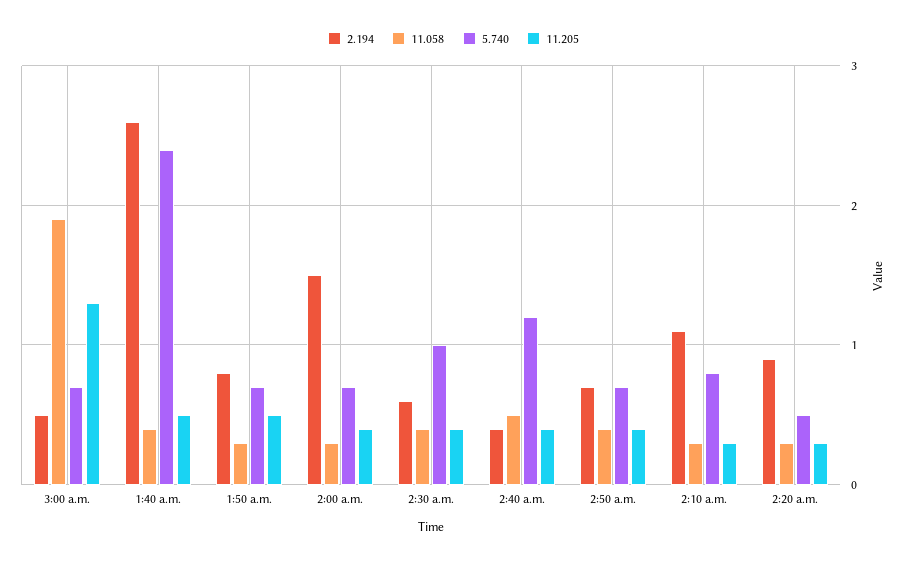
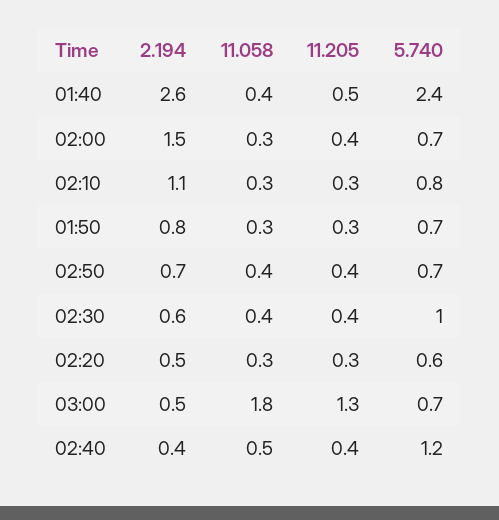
  {
    "2.194": {
      "3:00 a.m.": 0.5,
      "1:40 a.m.": 2.6,
      "1:50 a.m.": 0.8,
      "2:00 a.m.": 1.5,
      "2:30 a.m.": 0.6,
      "2:40 a.m.": 0.4,
      "2:50 a.m.": 0.7,
      "2:10 a.m.": 1.1,
-     "2:20 a.m.": 0.9
+     "2:20 a.m.": 0.5
    },
    "11.058": {
-     "3:00 a.m.": 1.9,
+     "3:00 a.m.": 1.8,
      "1:40 a.m.": 0.4,
      "1:50 a.m.": 0.3,
      "2:00 a.m.": 0.3,
      "2:30 a.m.": 0.4,
      "2:40 a.m.": 0.5,
      "2:50 a.m.": 0.4,
      "2:10 a.m.": 0.3,
      "2:20 a.m.": 0.3
    },
    "5.740": {
      "3:00 a.m.": 0.7,
      "1:40 a.m.": 2.4,
      "1:50 a.m.": 0.7,
      "2:00 a.m.": 0.7,
      "2:30 a.m.": 1,
      "2:40 a.m.": 1.2,
      "2:50 a.m.": 0.7,
      "2:10 a.m.": 0.8,
-     "2:20 a.m.": 0.5
+     "2:20 a.m.": 0.6
    },
    "11.205": {
      "3:00 a.m.": 1.3,
      "1:40 a.m.": 0.5,
-     "1:50 a.m.": 0.5,
+     "1:50 a.m.": 0.3,
      "2:00 a.m.": 0.4,
      "2:30 a.m.": 0.4,
      "2:40 a.m.": 0.4,
      "2:50 a.m.": 0.4,
      "2:10 a.m.": 0.3,
      "2:20 a.m.": 0.3
    }
  }

